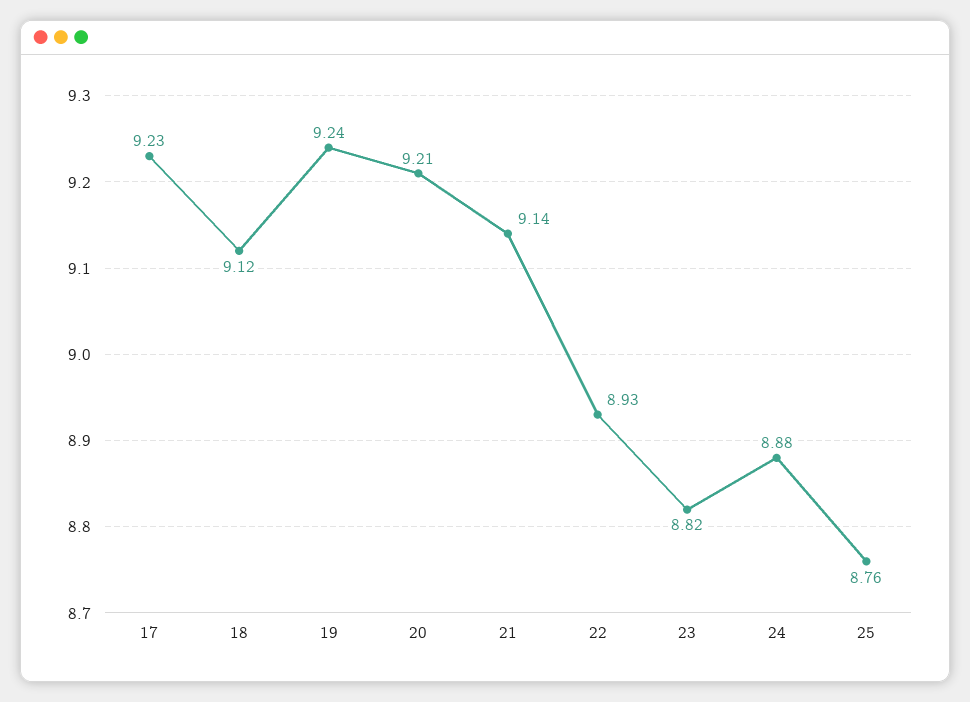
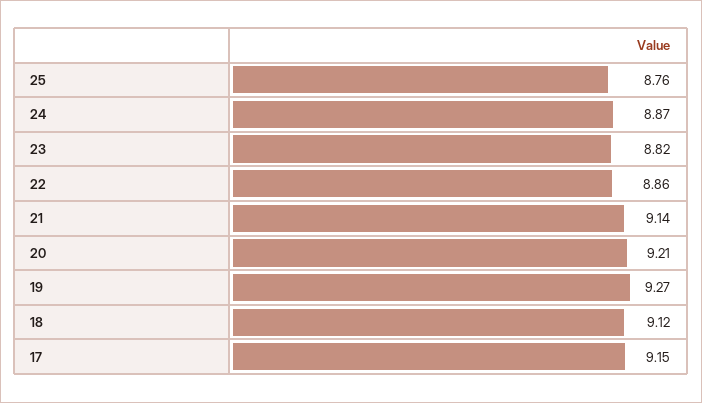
  {
-   "17": 9.23,
+   "17": 9.15,
    "18": 9.12,
-   "19": 9.24,
+   "19": 9.27,
    "20": 9.21,
    "21": 9.14,
-   "22": 8.93,
+   "22": 8.86,
    "23": 8.82,
-   "24": 8.88,
+   "24": 8.87,
    "25": 8.76
  }

